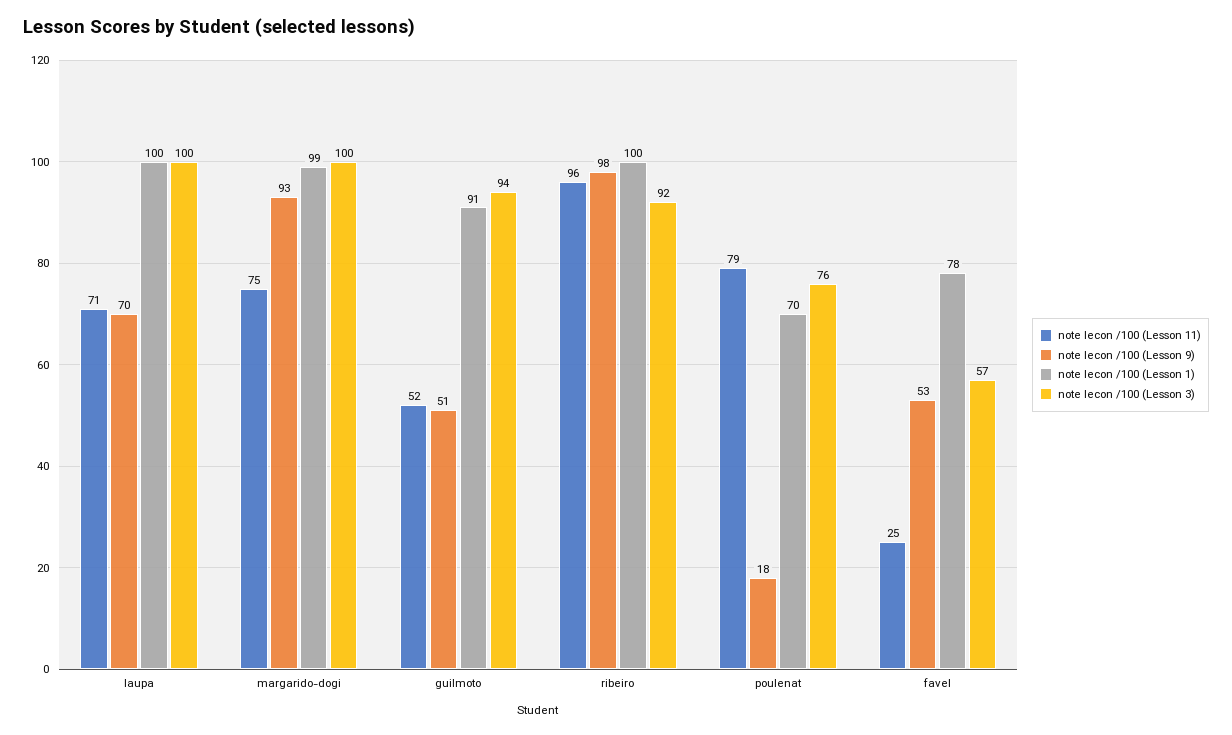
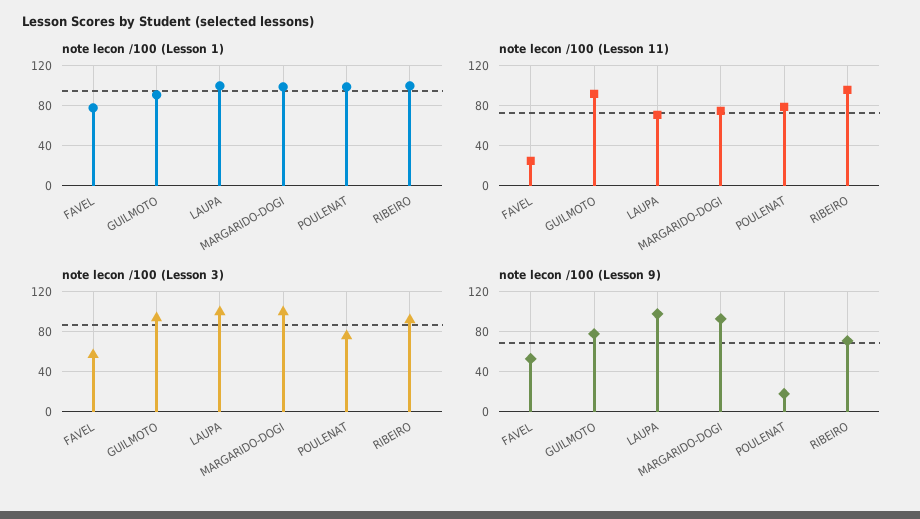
  {
    "note lecon /100 (Lesson 11)": {
      "laupa": 71,
      "margarido-dogi": 75,
-     "guilmoto": 52,
+     "guilmoto": 90,
      "ribeiro": 96,
      "poulenat": 79,
      "favel": 25
    },
    "note lecon /100 (Lesson 9)": {
-     "laupa": 70,
+     "laupa": 100,
      "margarido-dogi": 93,
-     "guilmoto": 51,
+     "guilmoto": 80,
-     "ribeiro": 98,
+     "ribeiro": 70,
      "poulenat": 18,
      "favel": 53
    },
    "note lecon /100 (Lesson 1)": {
      "laupa": 100,
      "margarido-dogi": 99,
      "guilmoto": 91,
      "ribeiro": 100,
-     "poulenat": 70,
+     "poulenat": 100,
      "favel": 78
    },
    "note lecon /100 (Lesson 3)": {
      "laupa": 100,
      "margarido-dogi": 100,
      "guilmoto": 94,
      "ribeiro": 92,
      "poulenat": 76,
      "favel": 57
    }
  }

